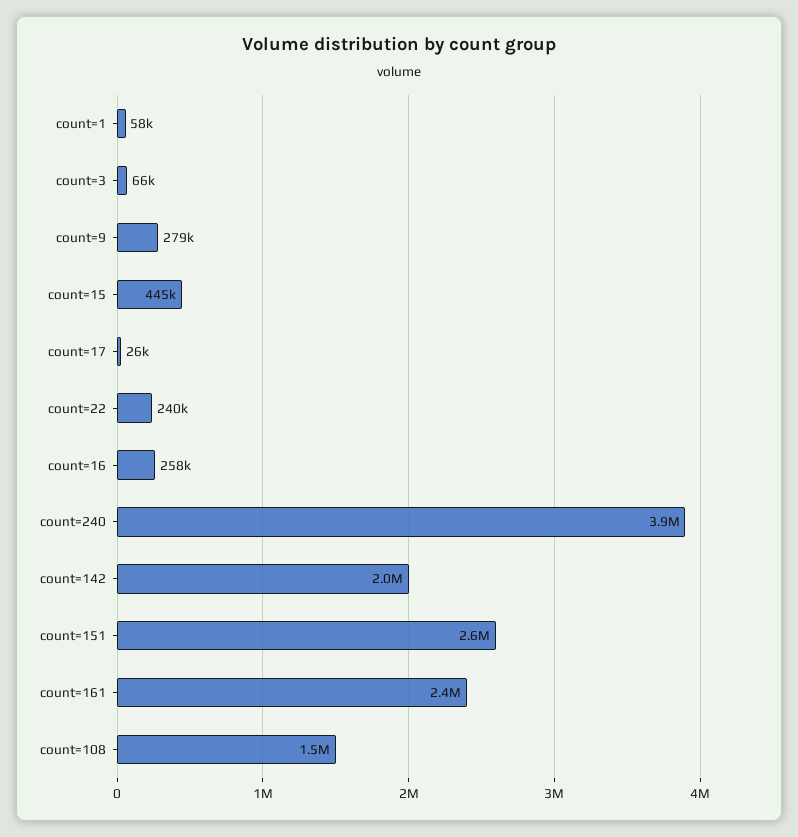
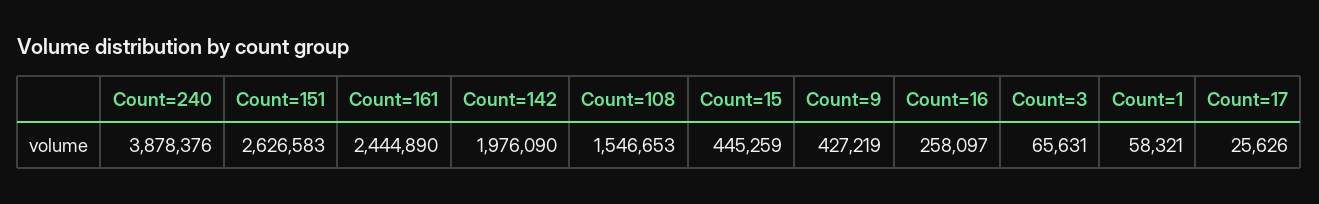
  {
    "count=1": 58321,
    "count=3": 65631,
-   "count=9": 279000,
+   "count=9": 427219,
    "count=15": 445259,
    "count=17": 25626,
-   "count=22": 240000,
    "count=16": 258097,
    "count=240": 3878376,
    "count=142": 1976090,
    "count=151": 2626583,
    "count=161": 2444890,
    "count=108": 1546653
  }

